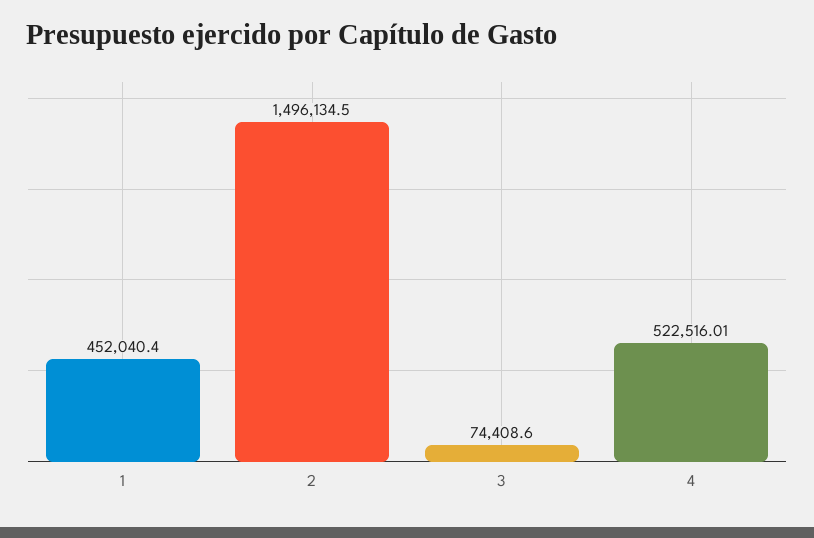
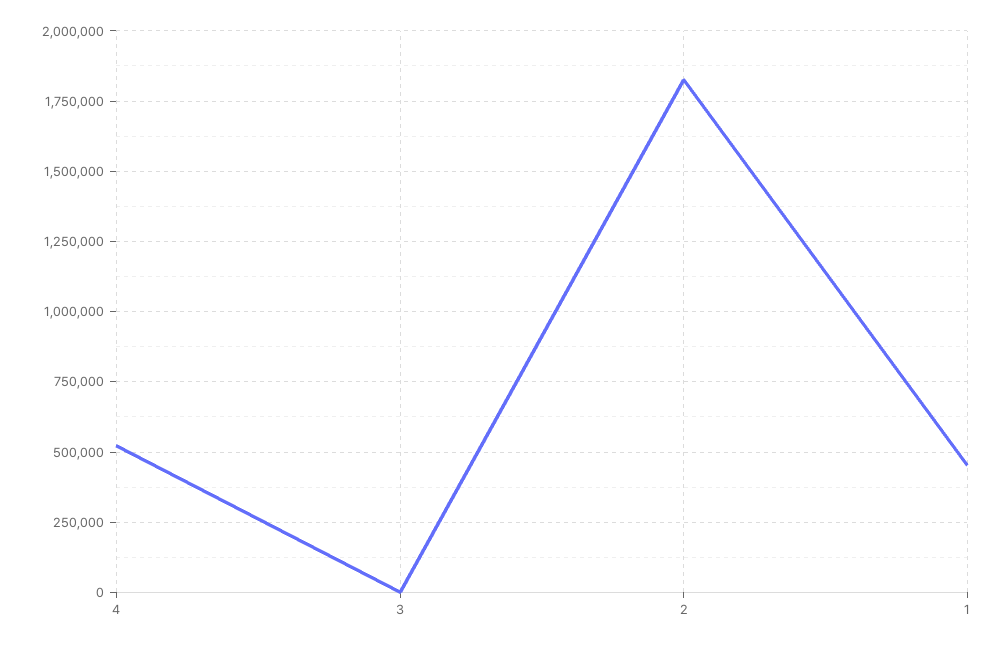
  {
    "1": 452040.4,
-   "2": 1496134.5,
+   "2": 1825000,
-   "3": 74408.6,
+   "3": 0,
    "4": 522516.01
  }

